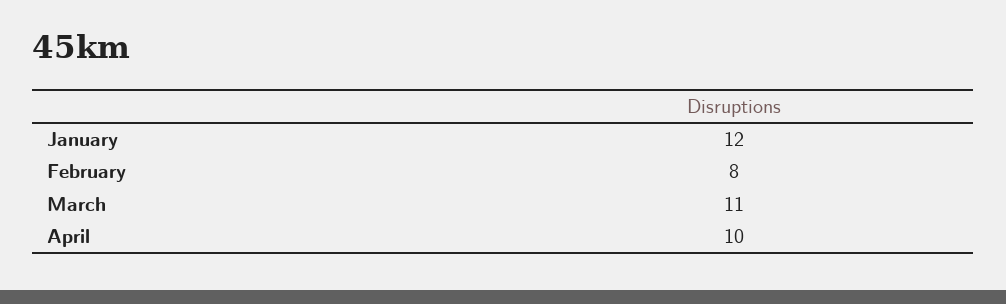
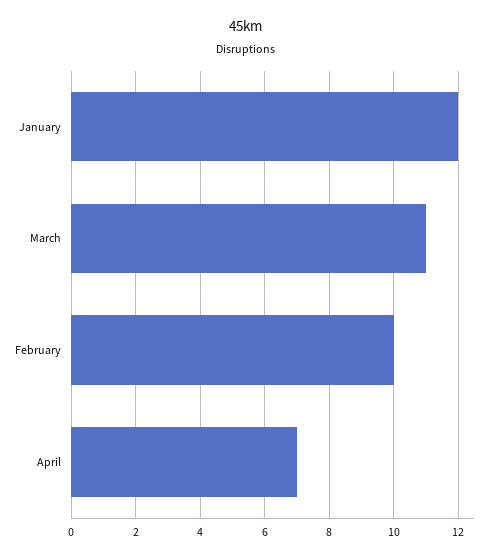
  {
    "January": 12,
-   "February": 8,
+   "February": 10,
    "March": 11,
-   "April": 10
+   "April": 7
  }

